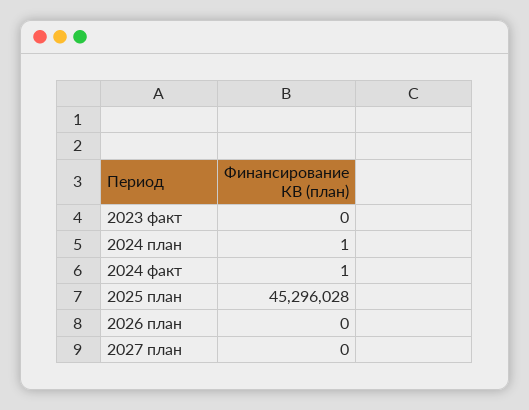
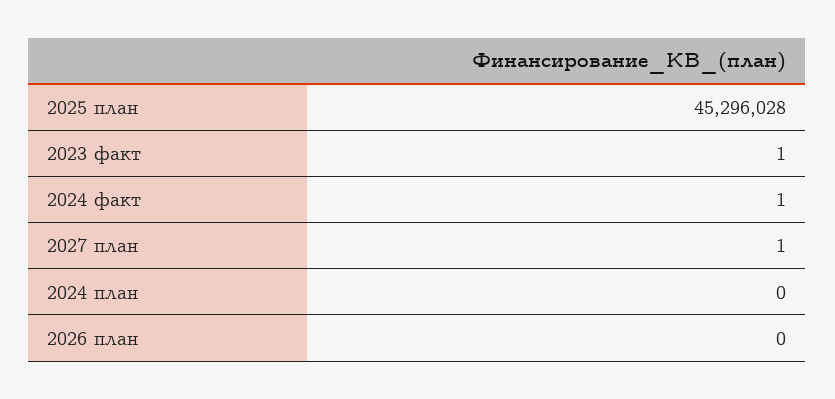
  {
-   "2023 факт": 0,
+   "2023 факт": 1,
-   "2024 план": 1,
+   "2024 план": 0,
    "2024 факт": 1,
    "2025 план": 45296028,
    "2026 план": 0,
-   "2027 план": 0
+   "2027 план": 1
  }

